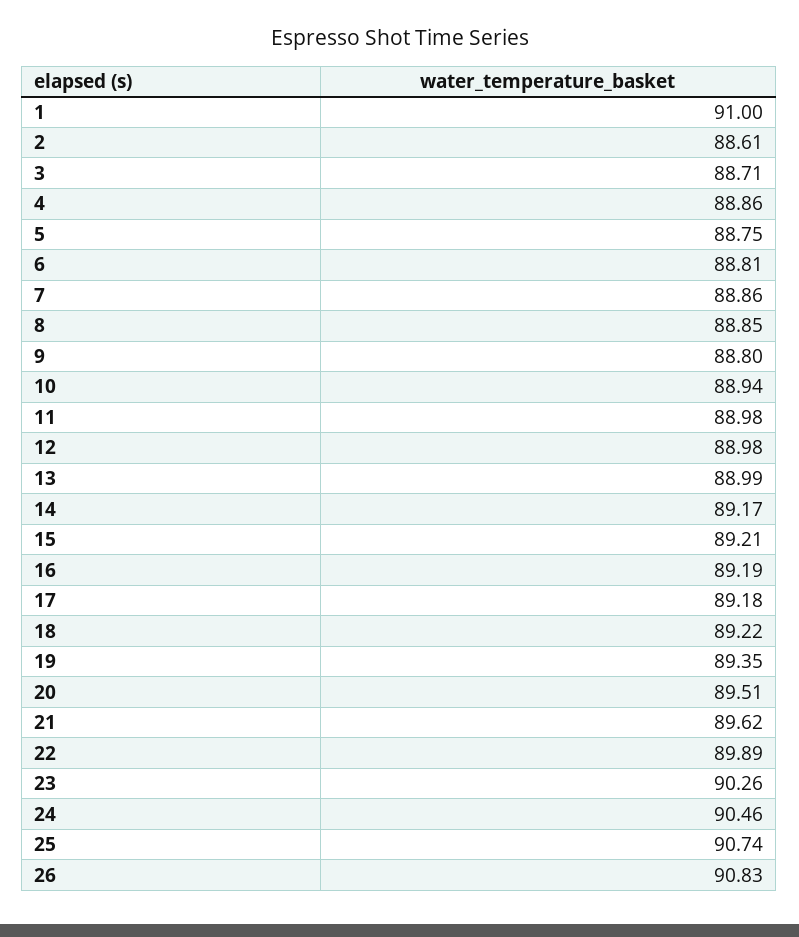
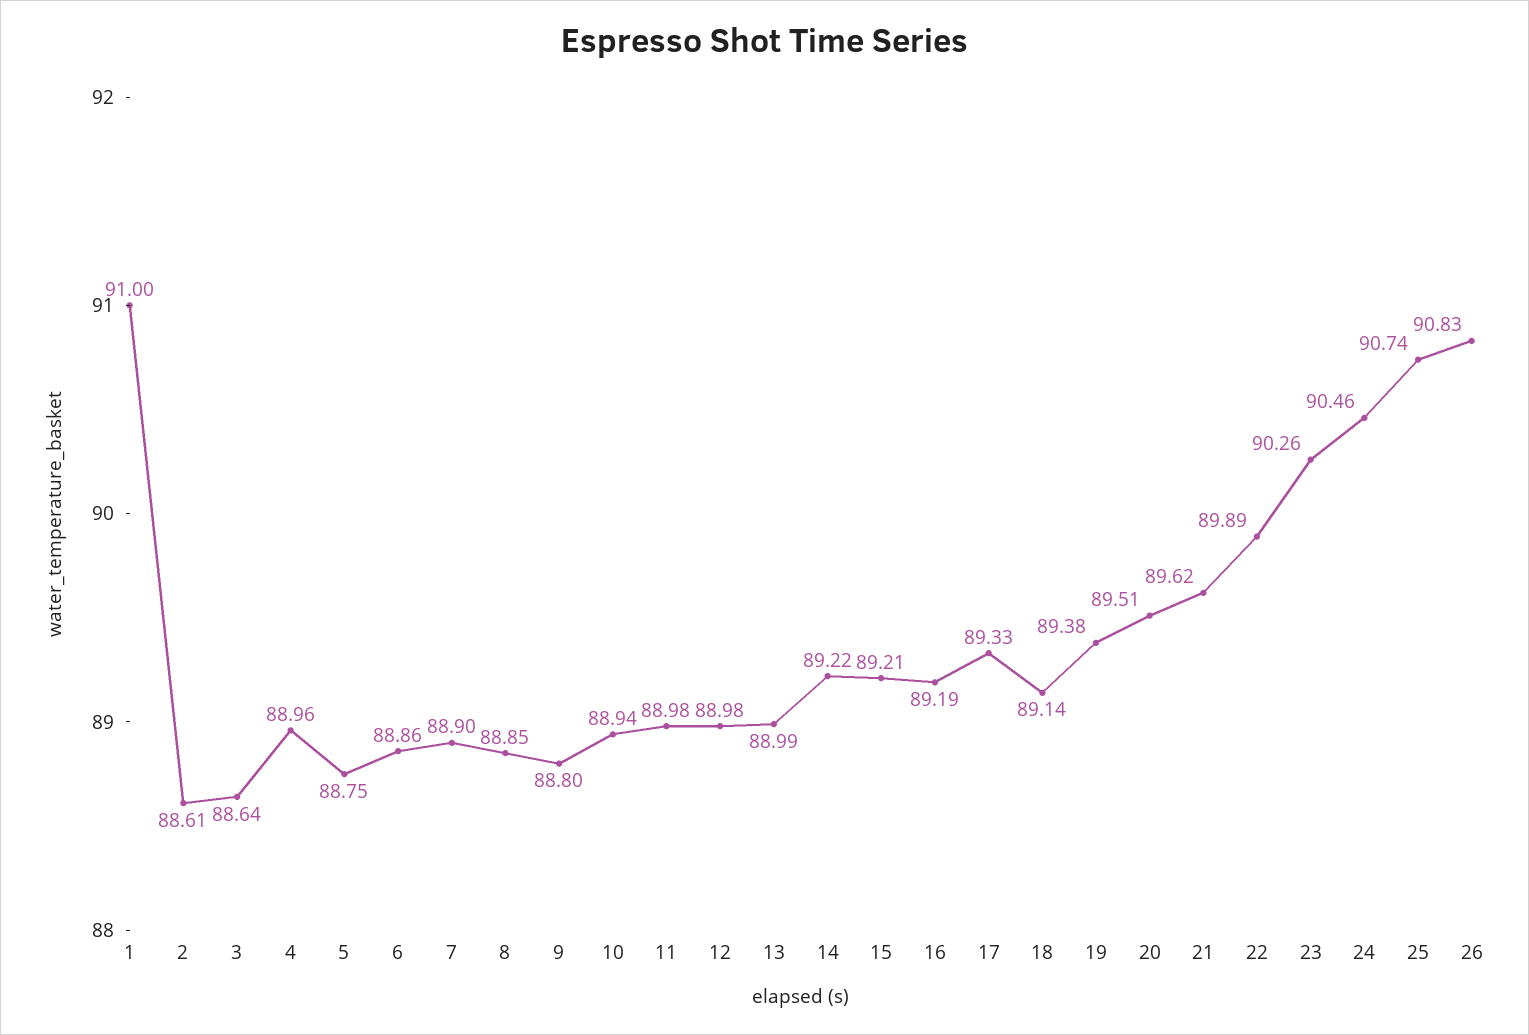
  {
    "1": 91,
    "2": 88.61,
-   "3": 88.71,
+   "3": 88.64,
-   "4": 88.86,
+   "4": 88.96,
    "5": 88.75,
-   "6": 88.81,
+   "6": 88.86,
-   "7": 88.86,
+   "7": 88.9,
    "8": 88.85,
    "9": 88.8,
    "10": 88.94,
    "11": 88.98,
    "12": 88.98,
    "13": 88.99,
-   "14": 89.17,
+   "14": 89.22,
    "15": 89.21,
    "16": 89.19,
-   "17": 89.18,
+   "17": 89.33,
-   "18": 89.22,
+   "18": 89.14,
-   "19": 89.35,
+   "19": 89.38,
    "20": 89.51,
    "21": 89.62,
    "22": 89.89,
    "23": 90.26,
    "24": 90.46,
    "25": 90.74,
    "26": 90.83
  }

